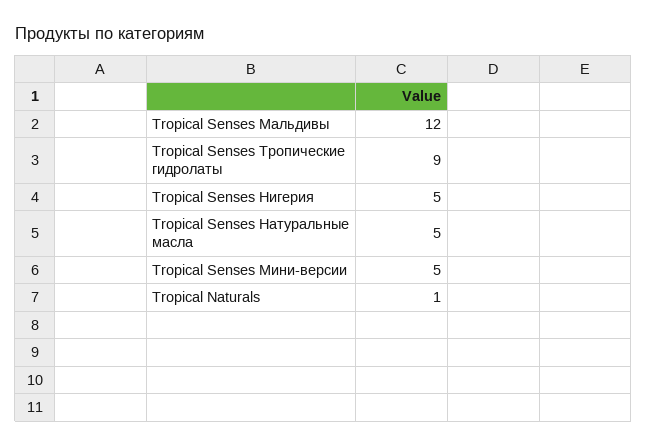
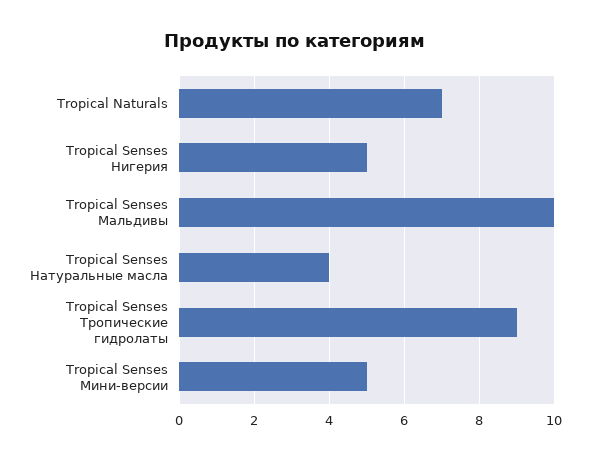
  {
-   "Tropical Senses Мальдивы": 12,
+   "Tropical Senses Мальдивы": 10,
    "Tropical Senses Тропические гидролаты": 9,
    "Tropical Senses Нигерия": 5,
-   "Tropical Senses Натуральные масла": 5,
+   "Tropical Senses Натуральные масла": 4,
    "Tropical Senses Мини-версии": 5,
-   "Tropical Naturals": 1
+   "Tropical Naturals": 7
  }

